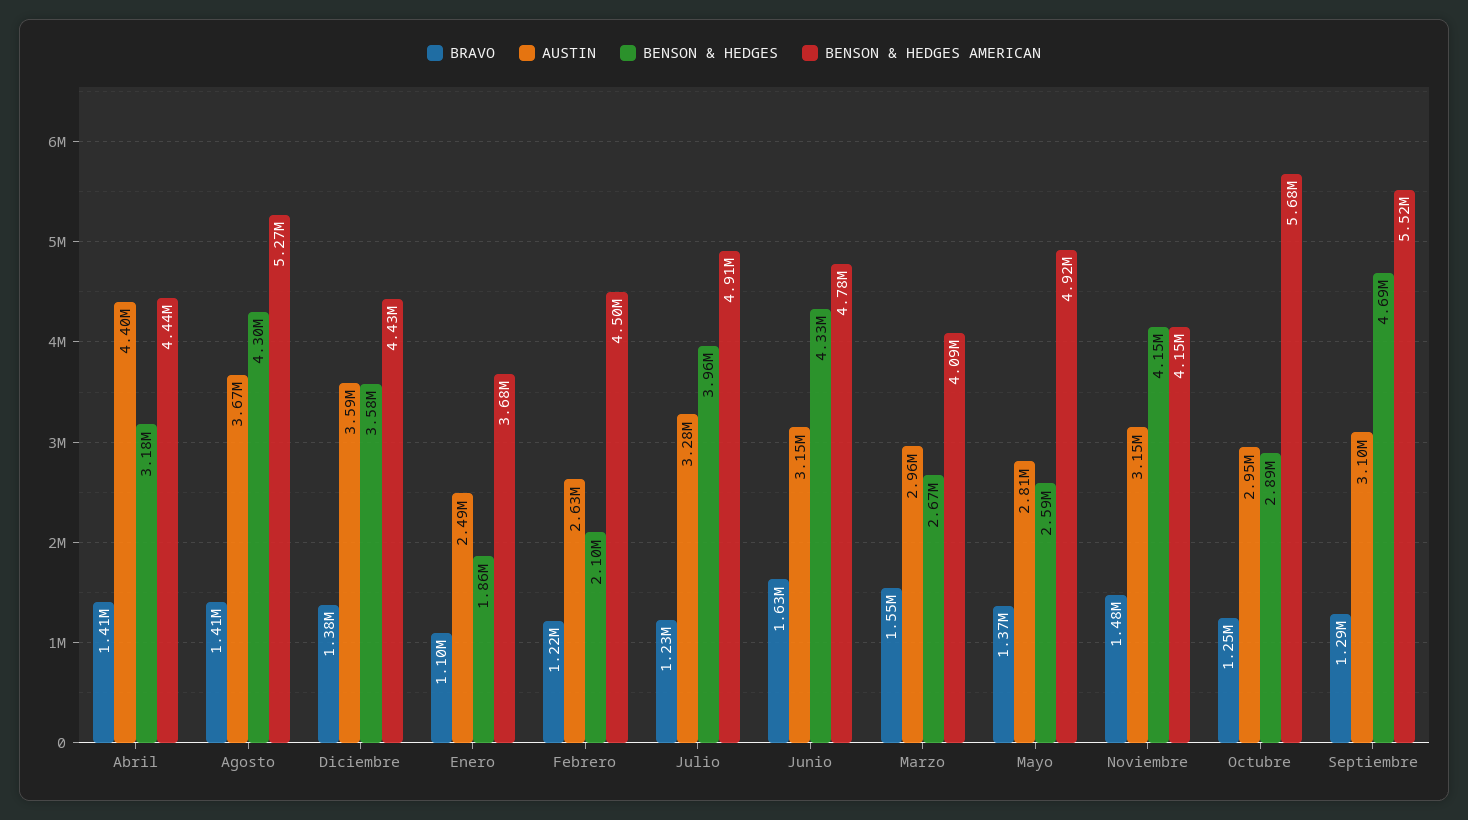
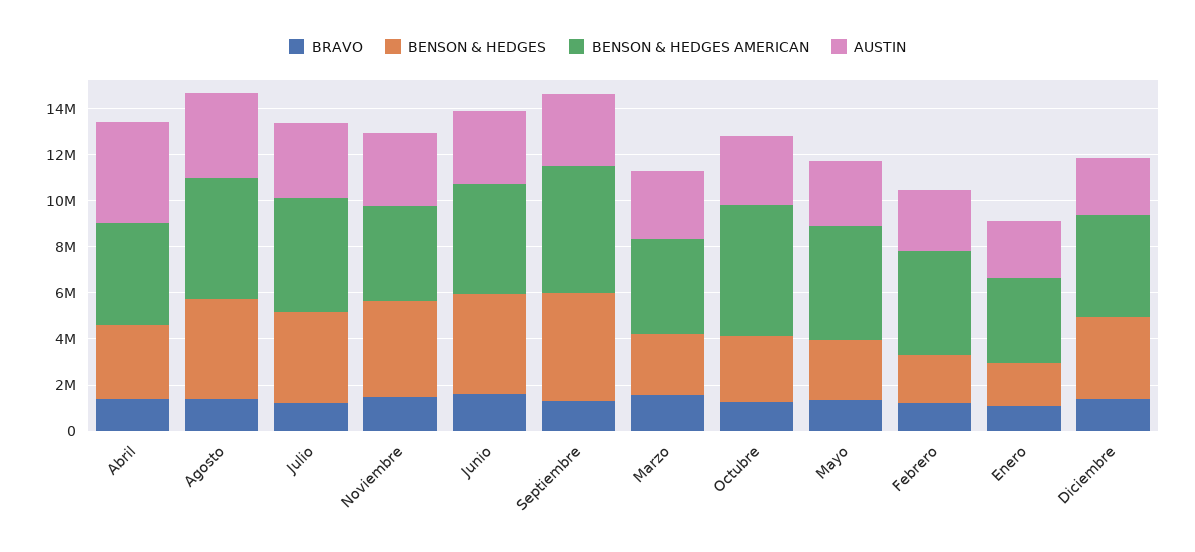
  {
    "BRAVO": {
      "Abril": 1410000,
      "Agosto": 1410000,
      "Diciembre": 1380000,
      "Enero": 1100000,
      "Febrero": 1220000,
      "Julio": 1230000,
      "Junio": 1630000,
      "Marzo": 1550000,
      "Mayo": 1370000,
      "Noviembre": 1480000,
      "Octubre": 1250000,
      "Septiembre": 1290000
    },
    "AUSTIN": {
      "Abril": 4400000,
      "Agosto": 3670000,
-     "Diciembre": 3590000,
+     "Diciembre": 2500000,
      "Enero": 2490000,
      "Febrero": 2630000,
      "Julio": 3280000,
      "Junio": 3150000,
      "Marzo": 2960000,
      "Mayo": 2810000,
      "Noviembre": 3150000,
      "Octubre": 2950000,
      "Septiembre": 3100000
    },
    "BENSON & HEDGES": {
      "Abril": 3180000,
      "Agosto": 4300000,
      "Diciembre": 3580000,
      "Enero": 1860000,
      "Febrero": 2100000,
      "Julio": 3960000,
      "Junio": 4330000,
      "Marzo": 2670000,
      "Mayo": 2590000,
      "Noviembre": 4150000,
      "Octubre": 2890000,
      "Septiembre": 4690000
    },
    "BENSON & HEDGES AMERICAN": {
      "Abril": 4440000,
      "Agosto": 5270000,
      "Diciembre": 4430000,
      "Enero": 3680000,
      "Febrero": 4500000,
      "Julio": 4910000,
      "Junio": 4780000,
      "Marzo": 4090000,
      "Mayo": 4920000,
      "Noviembre": 4150000,
      "Octubre": 5680000,
      "Septiembre": 5520000
    }
  }

